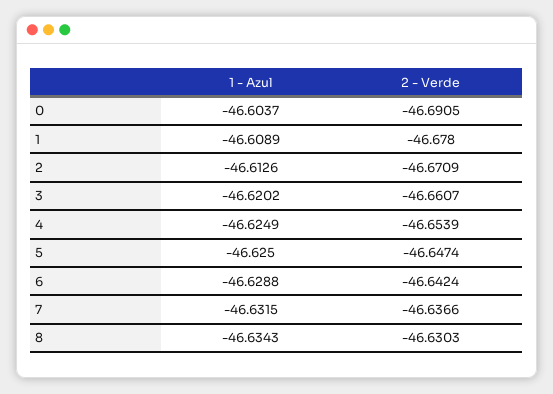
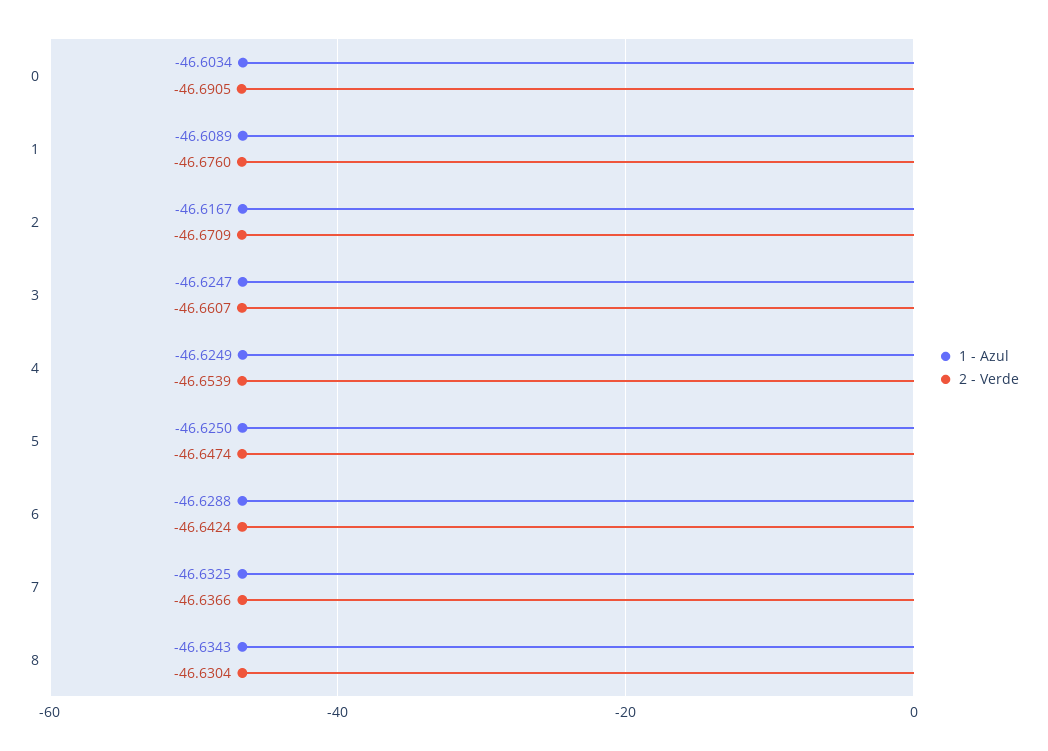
  {
    "1 - Azul": {
-     "0": -46.6037,
+     "0": -46.6034,
      "1": -46.6089,
-     "2": -46.6126,
+     "2": -46.6167,
-     "3": -46.6202,
+     "3": -46.6247,
      "4": -46.6249,
      "5": -46.625,
      "6": -46.6288,
-     "7": -46.6315,
+     "7": -46.6325,
      "8": -46.6343
    },
    "2 - Verde": {
      "0": -46.6905,
-     "1": -46.678,
+     "1": -46.676,
      "2": -46.6709,
      "3": -46.6607,
      "4": -46.6539,
      "5": -46.6474,
      "6": -46.6424,
      "7": -46.6366,
-     "8": -46.6303
+     "8": -46.6304
    }
  }

